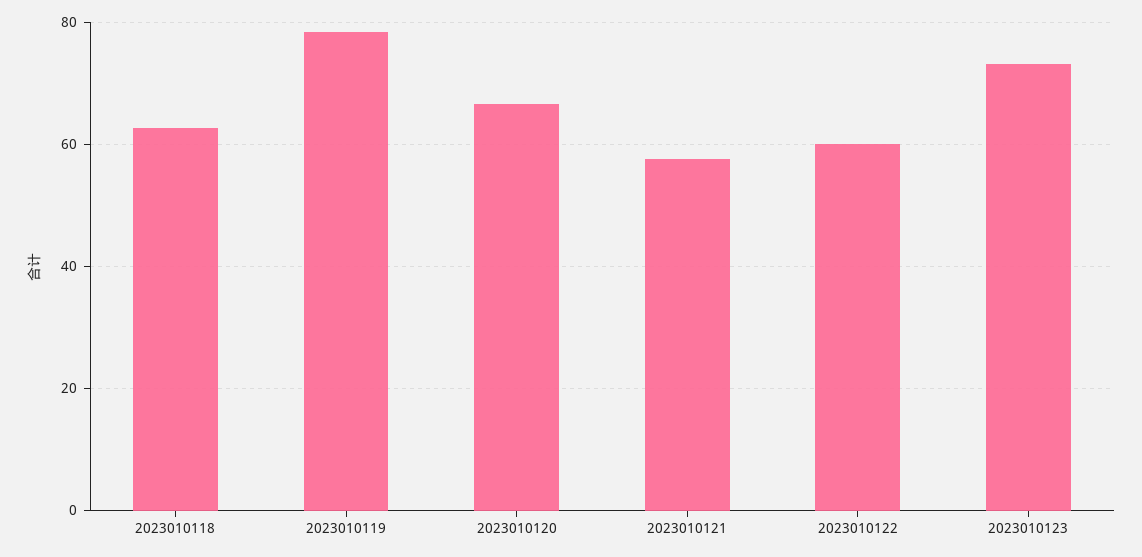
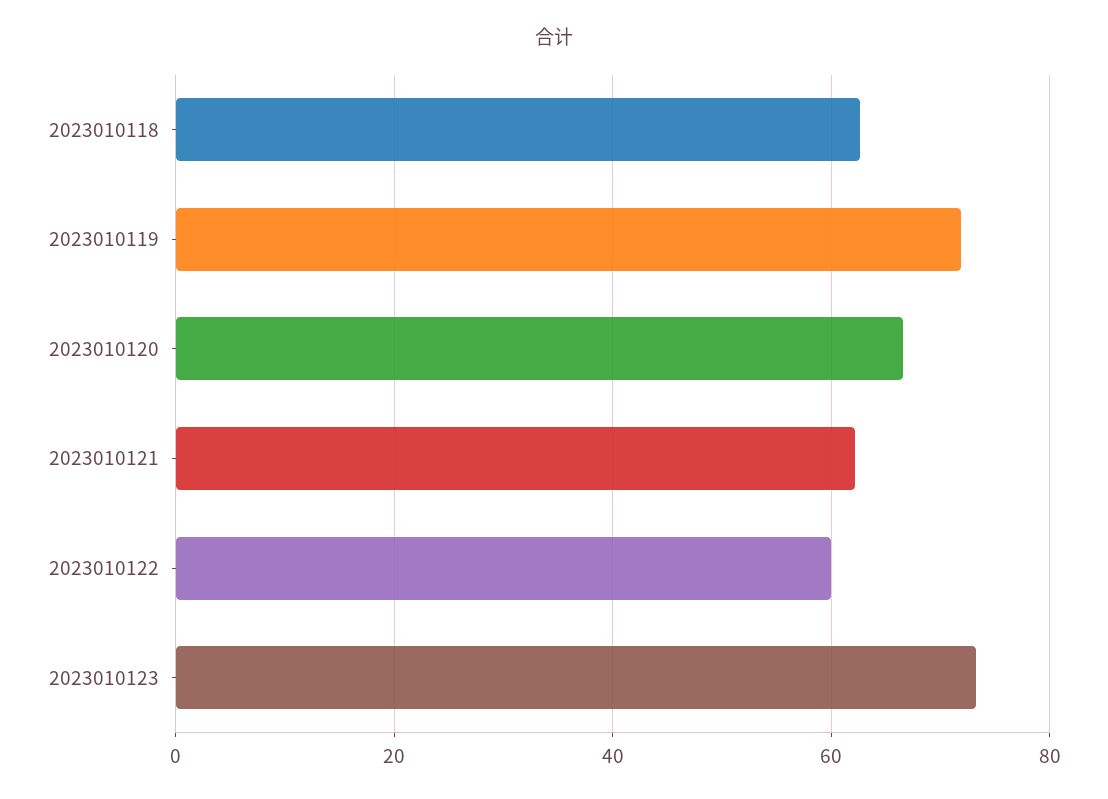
  {
    "2023010118": 62,
-   "2023010119": 78,
+   "2023010119": 72,
    "2023010120": 66,
-   "2023010121": 58,
+   "2023010121": 62,
    "2023010122": 60,
    "2023010123": 74
  }

